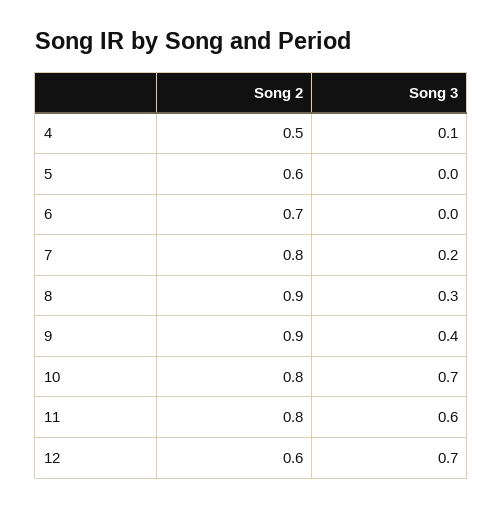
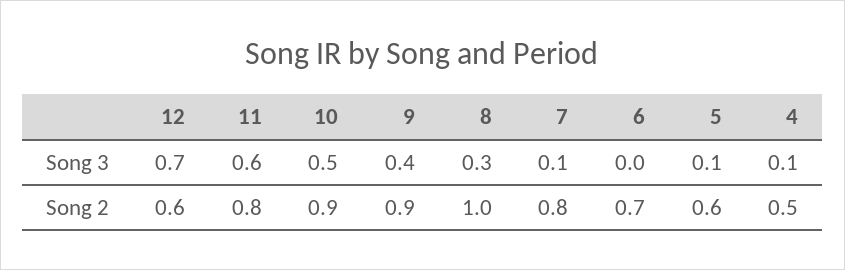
  {
    "Song 2": {
      "4": 0.5,
      "5": 0.6,
      "6": 0.7,
      "7": 0.8,
-     "8": 0.9,
+     "8": 1,
      "9": 0.9,
-     "10": 0.8,
+     "10": 0.9,
      "11": 0.8,
      "12": 0.6
    },
    "Song 3": {
      "4": 0.1,
-     "5": 0,
+     "5": 0.1,
      "6": 0,
-     "7": 0.2,
+     "7": 0.1,
      "8": 0.3,
      "9": 0.4,
-     "10": 0.7,
+     "10": 0.5,
      "11": 0.6,
      "12": 0.7
    }
  }

